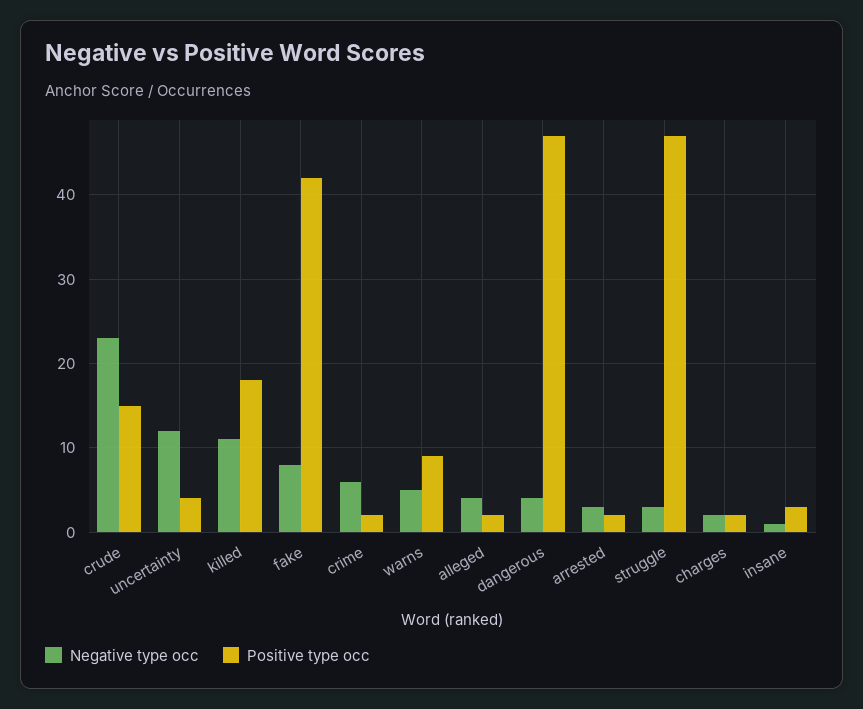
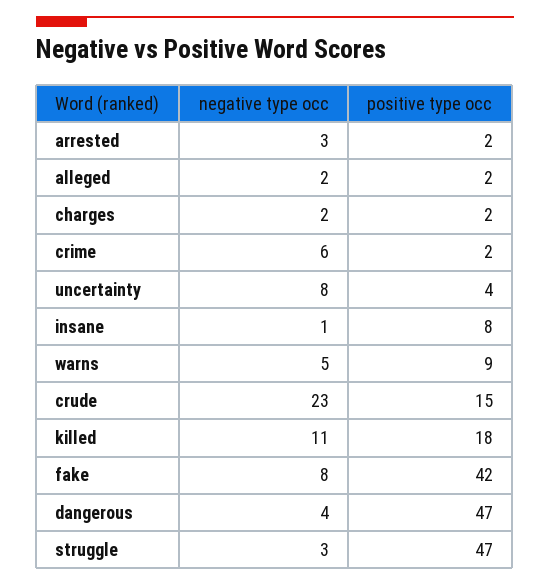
  {
    "Negative type occ": {
      "crude": 23,
-     "uncertainty": 12,
+     "uncertainty": 8,
      "killed": 11,
      "fake": 8,
      "crime": 6,
      "warns": 5,
-     "alleged": 4,
+     "alleged": 2,
      "dangerous": 4,
      "arrested": 3,
      "struggle": 3,
      "charges": 2,
      "insane": 1
    },
    "Positive type occ": {
      "crude": 15,
      "uncertainty": 4,
      "killed": 18,
      "fake": 42,
      "crime": 2,
      "warns": 9,
      "alleged": 2,
      "dangerous": 47,
      "arrested": 2,
      "struggle": 47,
      "charges": 2,
-     "insane": 3
+     "insane": 8
    }
  }

